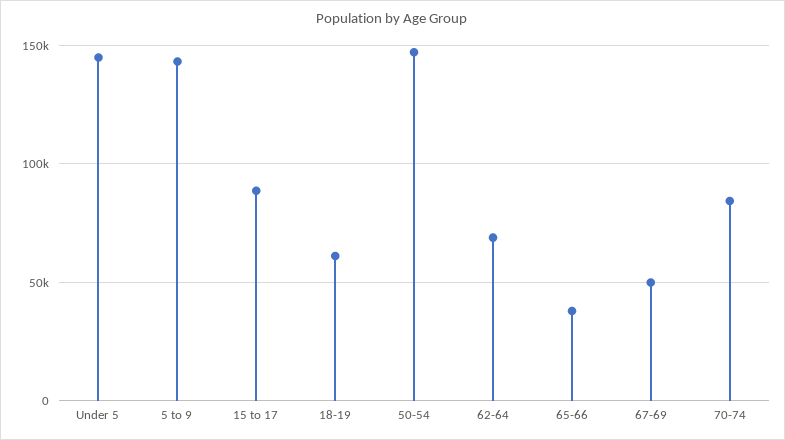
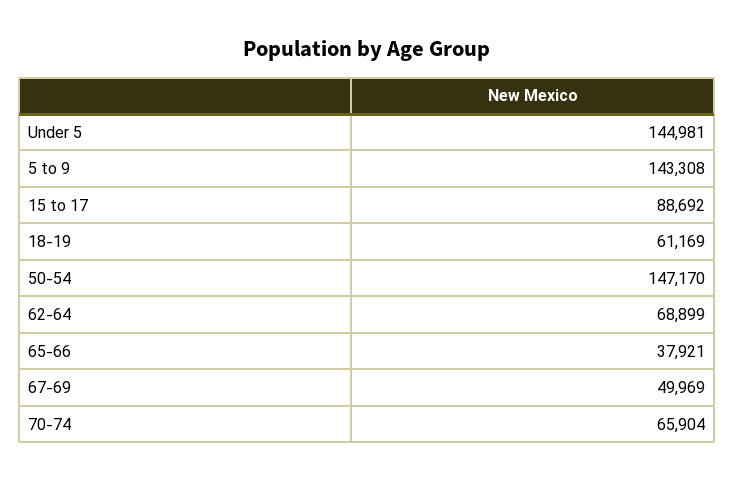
  {
    "Under 5": 144981,
    "5 to 9": 143308,
    "15 to 17": 88692,
    "18-19": 61169,
    "50-54": 147170,
    "62-64": 68899,
    "65-66": 37921,
    "67-69": 49969,
-   "70-74": 85000
+   "70-74": 65904
  }

